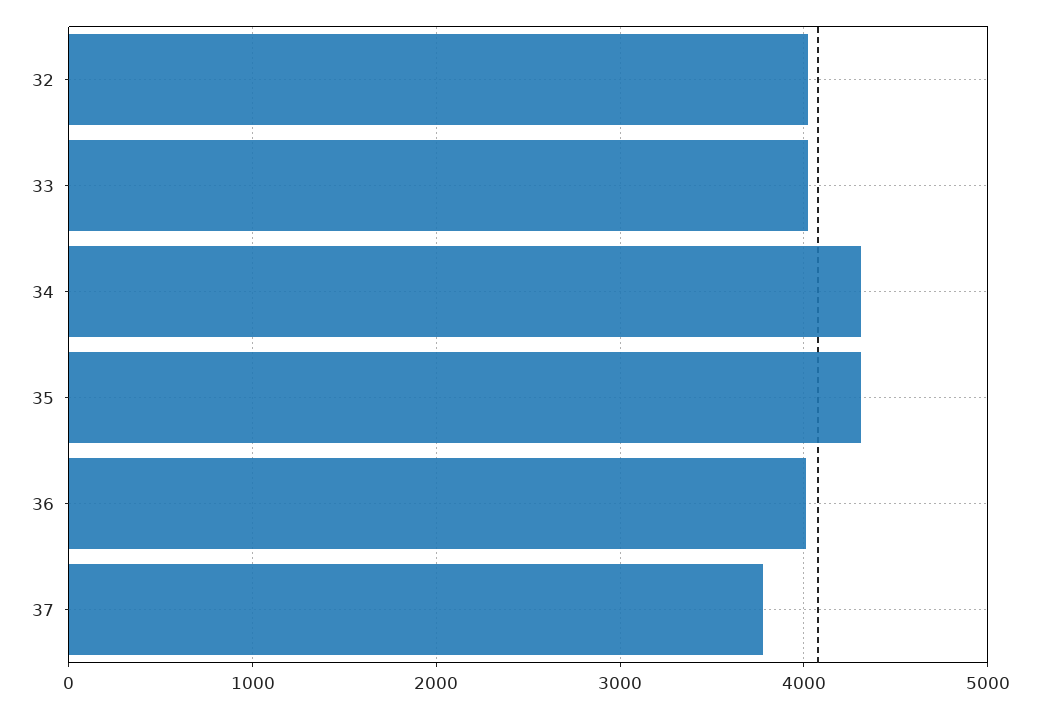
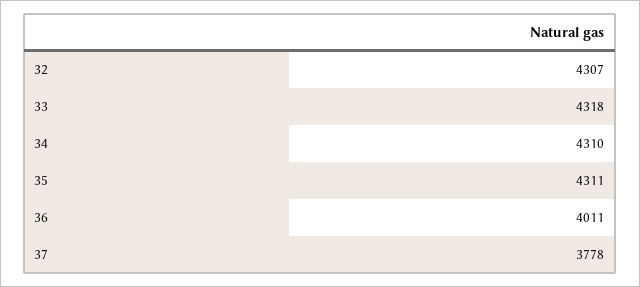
  {
-   "32": 4000,
+   "32": 4307,
-   "33": 4000,
+   "33": 4318,
    "34": 4310,
    "35": 4311,
    "36": 4011,
    "37": 3778
  }

